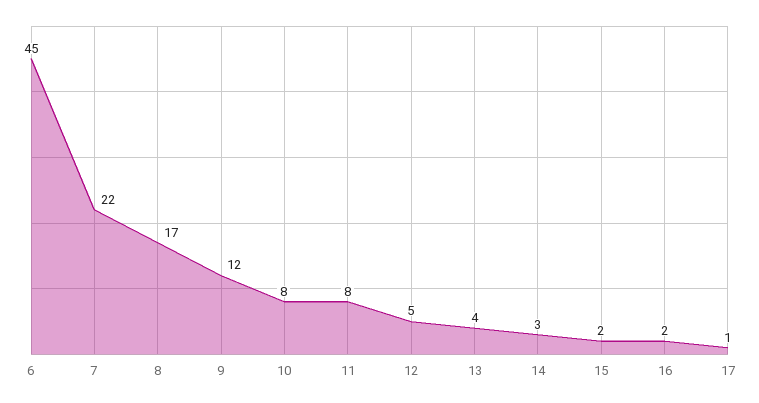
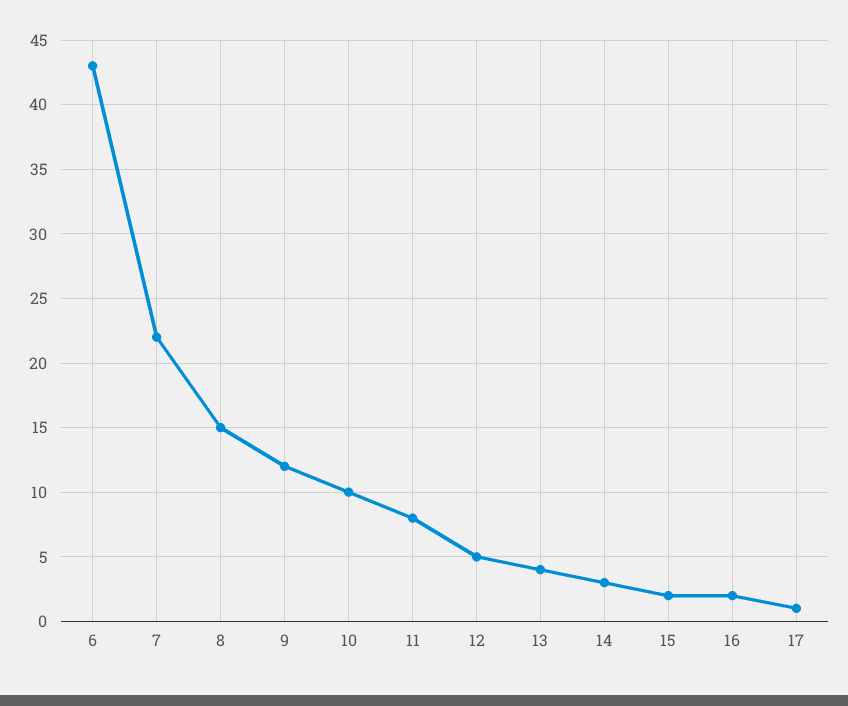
  {
-   "6": 45,
+   "6": 43,
    "7": 22,
-   "8": 17,
+   "8": 15,
    "9": 12,
-   "10": 8,
+   "10": 10,
    "11": 8,
    "12": 5,
    "13": 4,
    "14": 3,
    "15": 2,
    "16": 2,
    "17": 1
  }

